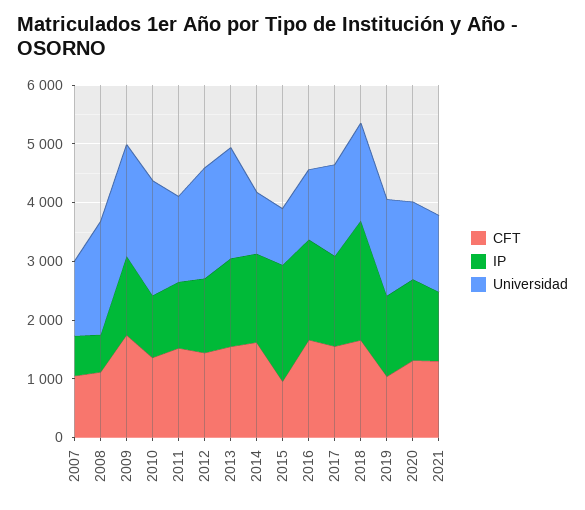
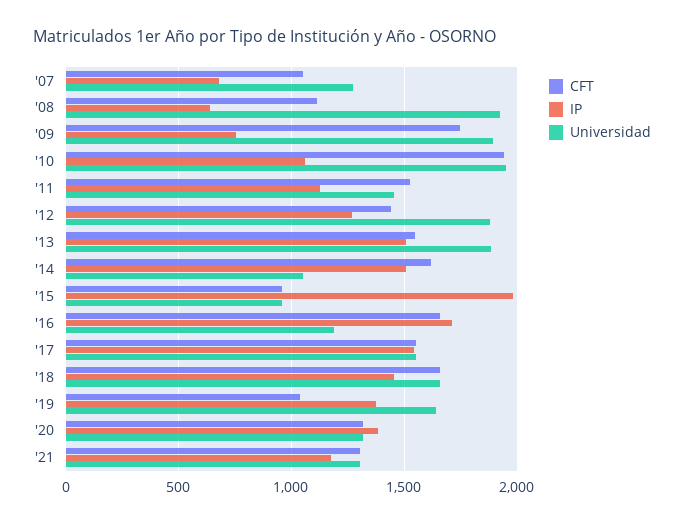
  {
    "CFT": {
      "2007": 1050,
      "2008": 1100,
      "2009": 1750,
-     "2010": 1400,
+     "2010": 1950,
      "2011": 1500,
      "2012": 1450,
      "2013": 1550,
      "2014": 1600,
      "2015": 950,
      "2016": 1650,
      "2017": 1550,
      "2018": 1650,
      "2019": 1050,
      "2020": 1300,
      "2021": 1300
    },
    "IP": {
      "2007": 700,
      "2008": 650,
-     "2009": 1400,
+     "2009": 750,
      "2010": 1050,
      "2011": 1150,
      "2012": 1250,
      "2013": 1500,
      "2014": 1500,
      "2015": 2000,
      "2016": 1700,
      "2017": 1550,
-     "2018": 2000,
+     "2018": 1450,
      "2019": 1400,
      "2020": 1400,
      "2021": 1200
    },
    "Universidad": {
      "2007": 1250,
      "2008": 1900,
      "2009": 1900,
      "2010": 1950,
      "2011": 1450,
      "2012": 1900,
      "2013": 1900,
      "2014": 1050,
      "2015": 950,
      "2016": 1200,
      "2017": 1550,
      "2018": 1650,
      "2019": 1650,
      "2020": 1300,
      "2021": 1300
    }
  }

